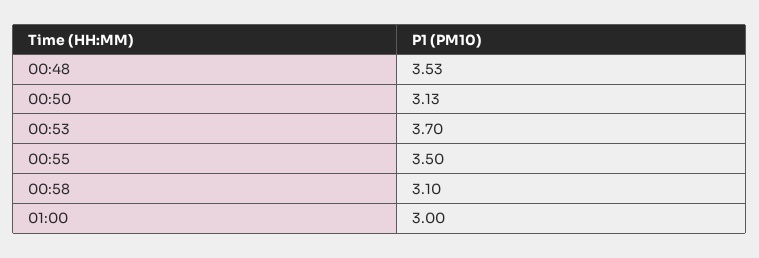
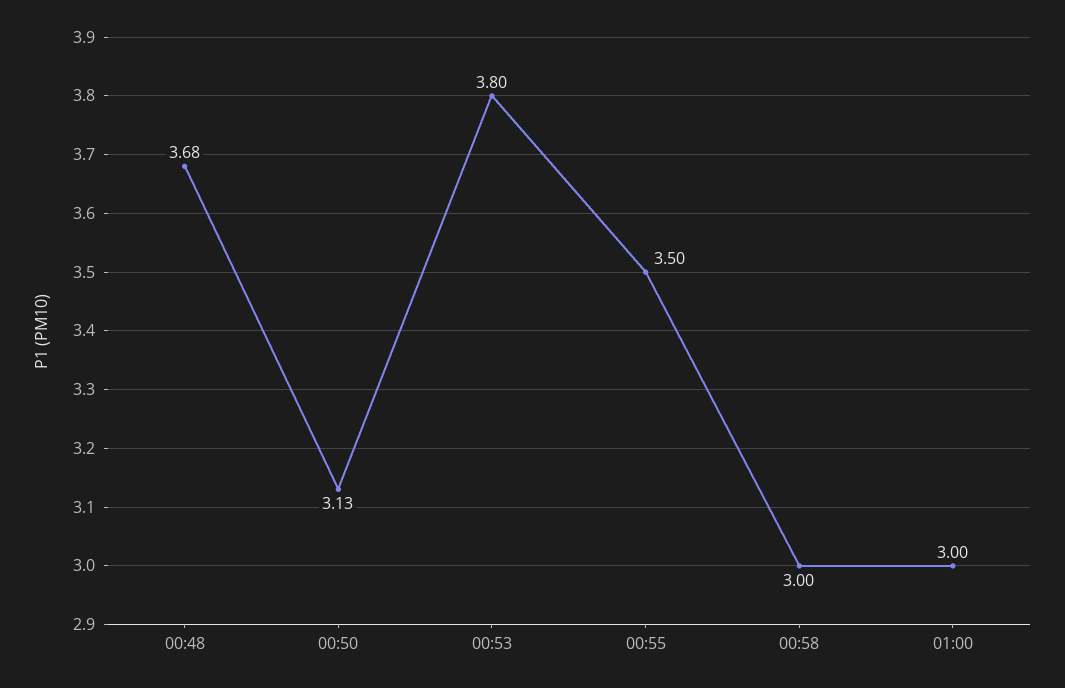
  {
-   "00:48": 3.53,
+   "00:48": 3.68,
    "00:50": 3.13,
-   "00:53": 3.7,
+   "00:53": 3.8,
    "00:55": 3.5,
-   "00:58": 3.1,
+   "00:58": 3,
    "01:00": 3
  }

